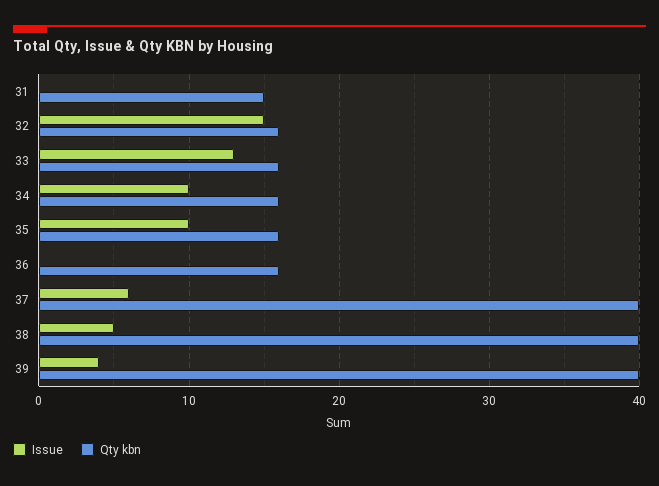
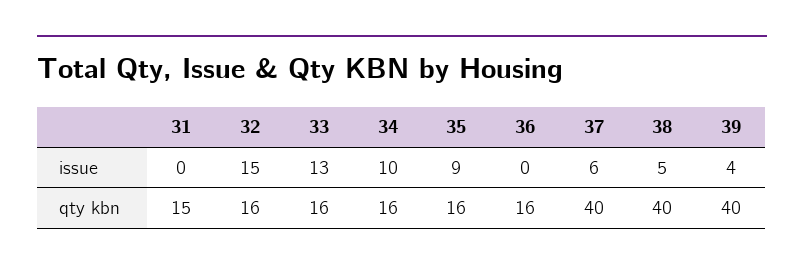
  {
    "Issue": {
      "31": 0,
      "32": 15,
      "33": 13,
      "34": 10,
-     "35": 10,
+     "35": 9,
      "36": 0,
      "37": 6,
      "38": 5,
      "39": 4
    },
    "Qty kbn": {
      "31": 15,
      "32": 16,
      "33": 16,
      "34": 16,
      "35": 16,
      "36": 16,
      "37": 40,
      "38": 40,
      "39": 40
    }
  }

